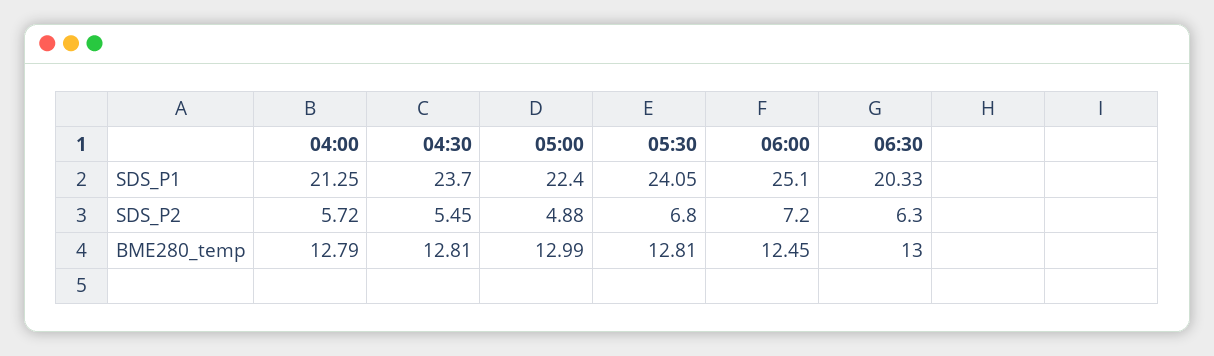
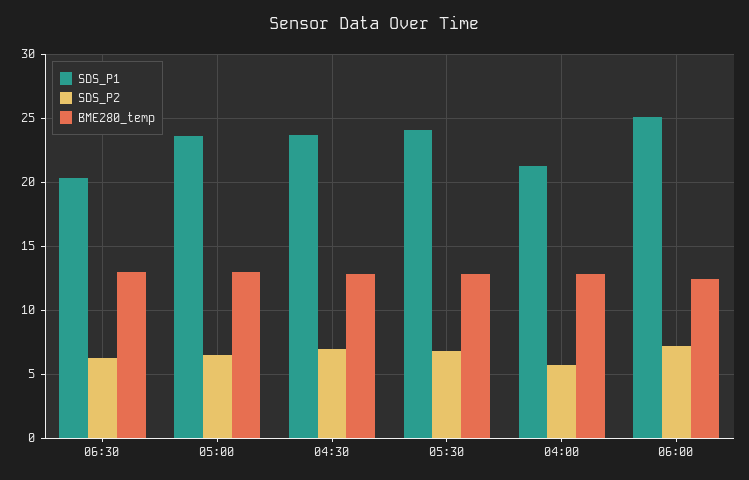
  {
    "SDS_P1": {
      "04:00": 21.25,
      "04:30": 23.7,
-     "05:00": 22.4,
+     "05:00": 23.5,
      "05:30": 24.05,
      "06:00": 25.1,
      "06:30": 20.33
    },
    "SDS_P2": {
      "04:00": 5.72,
-     "04:30": 5.45,
+     "04:30": 7,
-     "05:00": 4.88,
+     "05:00": 6.5,
      "05:30": 6.8,
      "06:00": 7.2,
      "06:30": 6.3
    },
    "BME280_temp": {
      "04:00": 12.79,
      "04:30": 12.81,
      "05:00": 12.99,
      "05:30": 12.81,
      "06:00": 12.45,
      "06:30": 13
    }
  }

